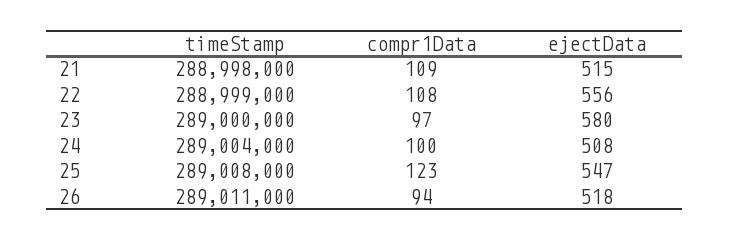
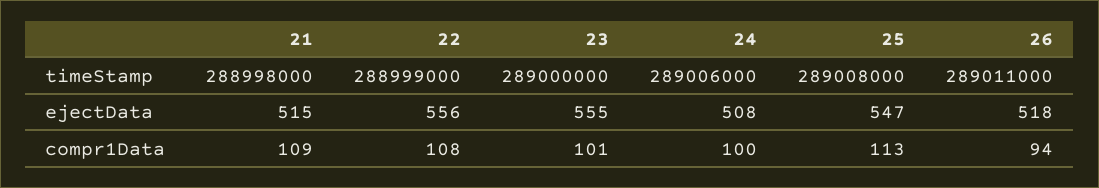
  {
    "timeStamp": {
      "21": 288998000,
      "22": 288999000,
      "23": 289000000,
-     "24": 289004000,
+     "24": 289006000,
      "25": 289008000,
      "26": 289011000
    },
    "compr1Data": {
      "21": 109,
      "22": 108,
-     "23": 97,
+     "23": 101,
      "24": 100,
-     "25": 123,
+     "25": 113,
      "26": 94
    },
    "ejectData": {
      "21": 515,
      "22": 556,
-     "23": 580,
+     "23": 555,
      "24": 508,
      "25": 547,
      "26": 518
    }
  }

